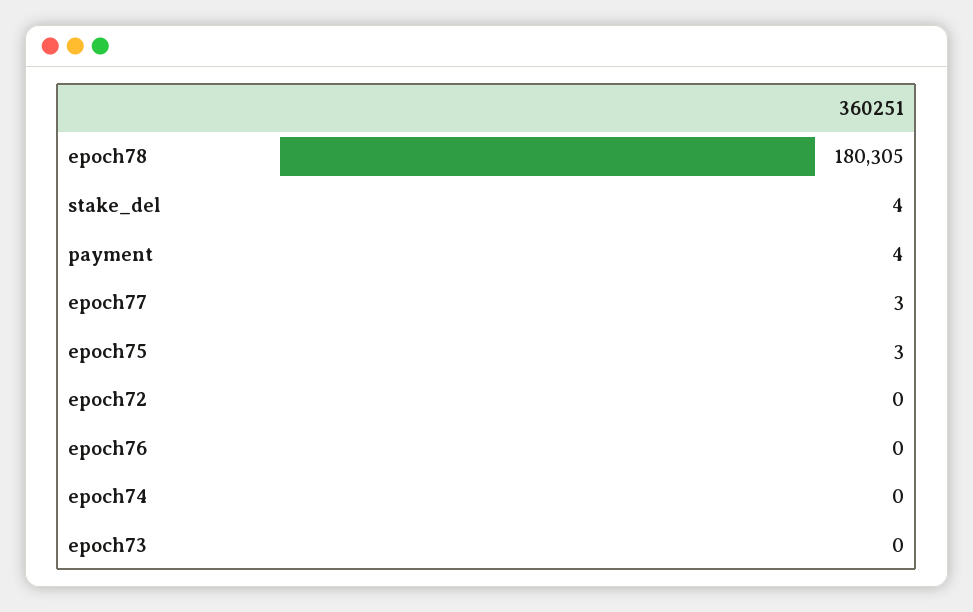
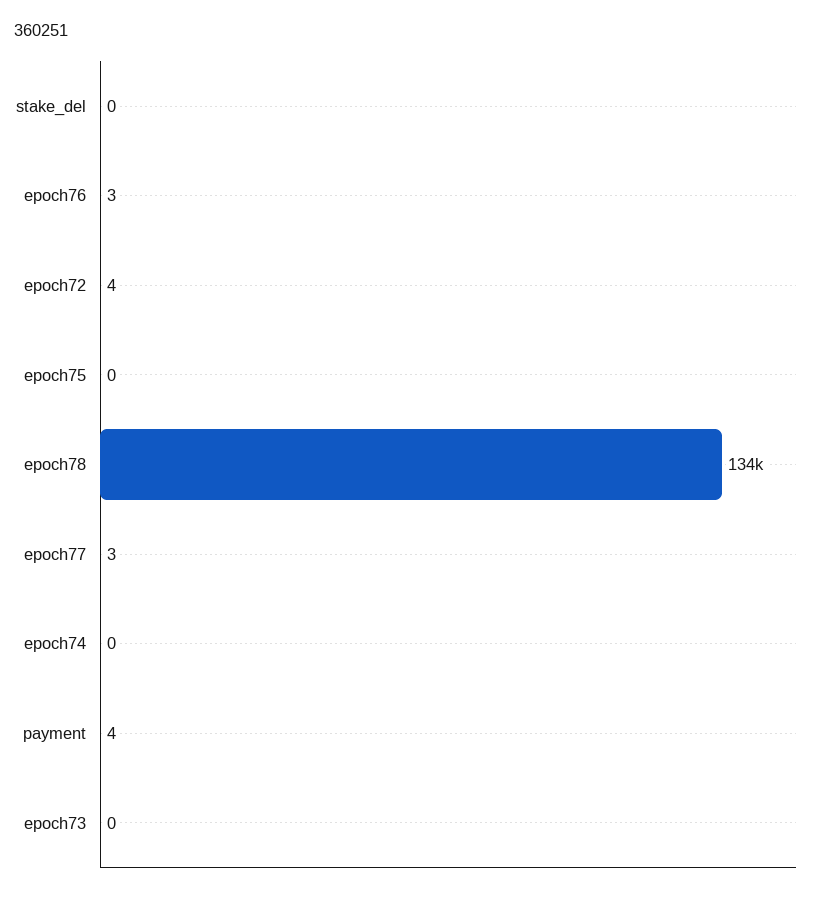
  {
-   "epoch78": 180305,
+   "epoch78": 134000,
-   "stake_del": 4,
+   "stake_del": 0,
    "payment": 4,
    "epoch77": 3,
-   "epoch75": 3,
+   "epoch75": 0,
-   "epoch72": 0,
+   "epoch72": 4,
-   "epoch76": 0,
+   "epoch76": 3,
    "epoch74": 0,
    "epoch73": 0
  }

